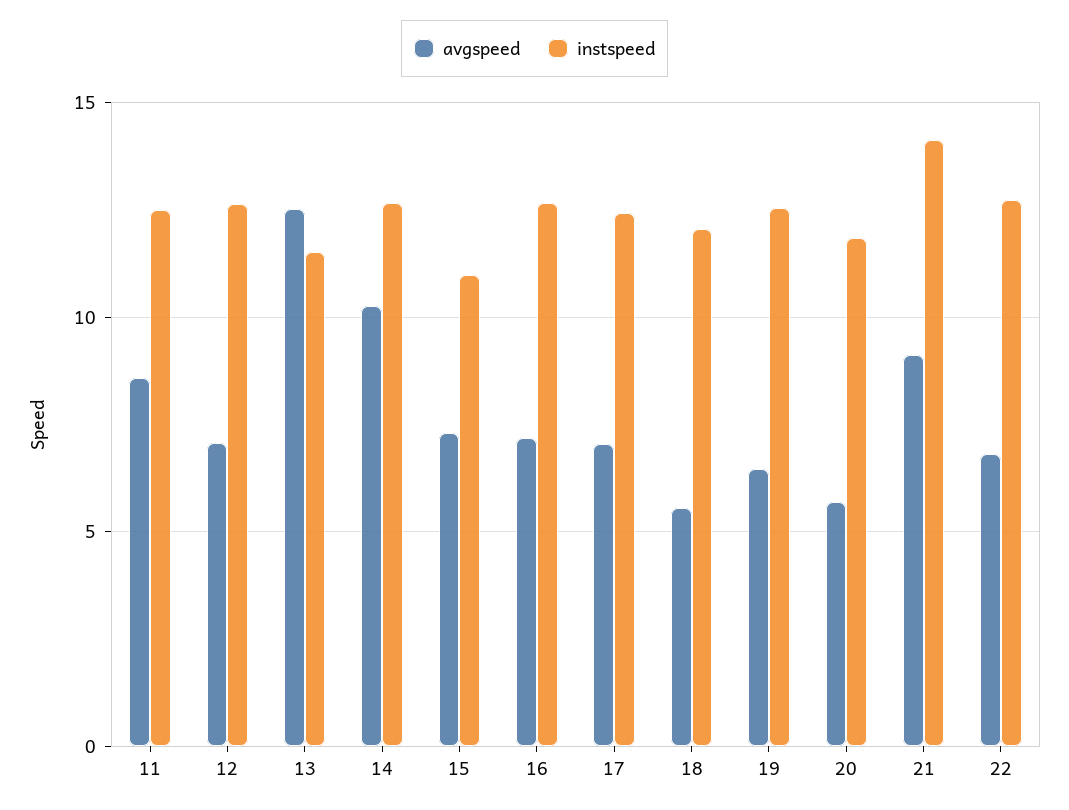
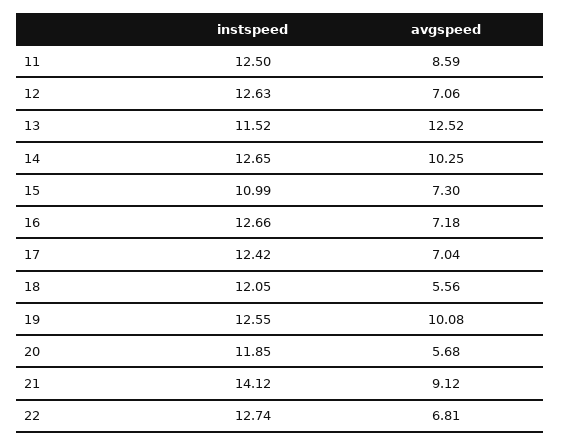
  {
    "avgspeed": {
      "11": 8.59,
      "12": 7.06,
      "13": 12.52,
      "14": 10.25,
      "15": 7.3,
      "16": 7.18,
      "17": 7.04,
      "18": 5.56,
-     "19": 6.5,
+     "19": 10.08,
      "20": 5.68,
      "21": 9.12,
      "22": 6.81
    },
    "instspeed": {
      "11": 12.5,
      "12": 12.63,
      "13": 11.52,
      "14": 12.65,
      "15": 10.99,
      "16": 12.66,
      "17": 12.42,
      "18": 12.05,
      "19": 12.55,
      "20": 11.85,
      "21": 14.12,
      "22": 12.74
    }
  }

